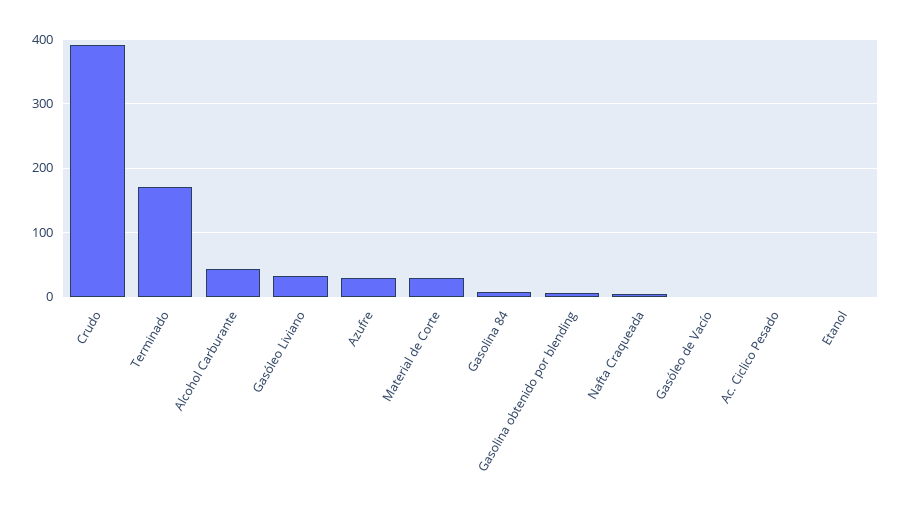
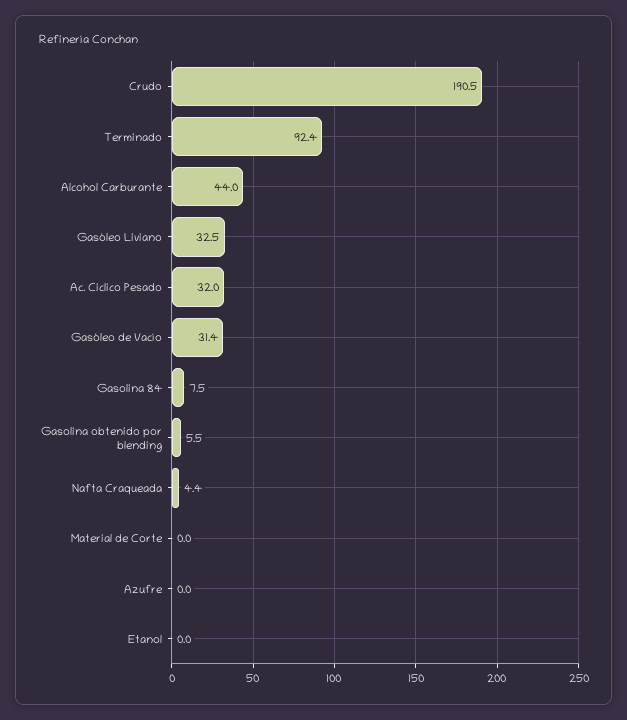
  {
-   "Crudo": 390,
+   "Crudo": 190.5,
-   "Terminado": 170,
+   "Terminado": 92.4,
    "Alcohol Carburante": 44,
    "Gasóleo Liviano": 32.5,
-   "Azufre": 30,
+   "Azufre": 0,
-   "Material de Corte": 30,
+   "Material de Corte": 0,
    "Gasolina 84": 7.5,
    "Gasolina obtenido por blending": 5.5,
    "Nafta Craqueada": 4.4,
-   "Gasóleo de Vacío": 0,
+   "Gasóleo de Vacío": 31.4,
-   "Ac. Ciclico Pesado": 0,
+   "Ac. Ciclico Pesado": 32,
    "Etanol": 0
  }

